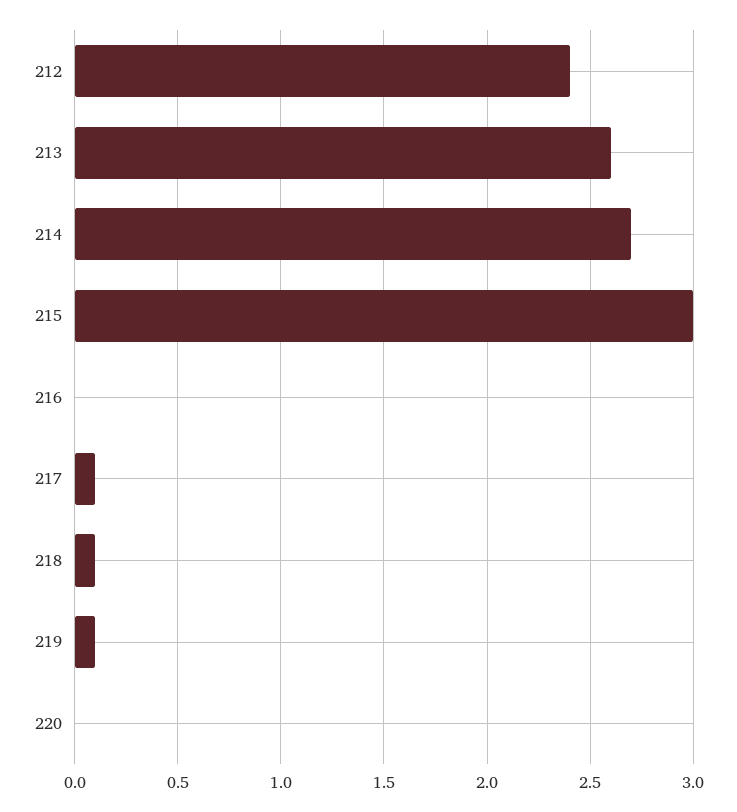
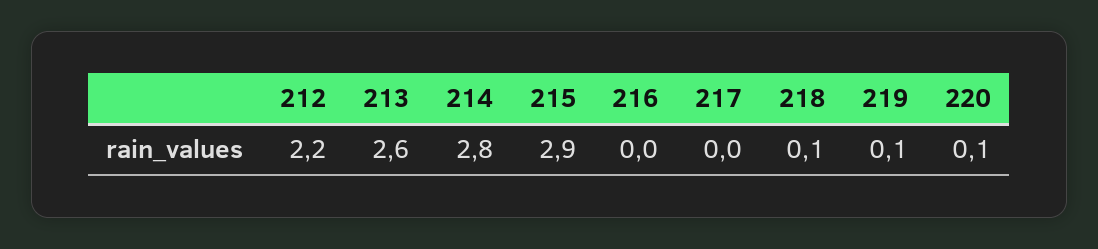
  {
-   "212": 2.4,
+   "212": 2.2,
    "213": 2.6,
-   "214": 2.7,
+   "214": 2.8,
-   "215": 3,
+   "215": 2.9,
    "216": 0,
-   "217": 0.1,
+   "217": 0,
    "218": 0.1,
    "219": 0.1,
-   "220": 0
+   "220": 0.1
  }

